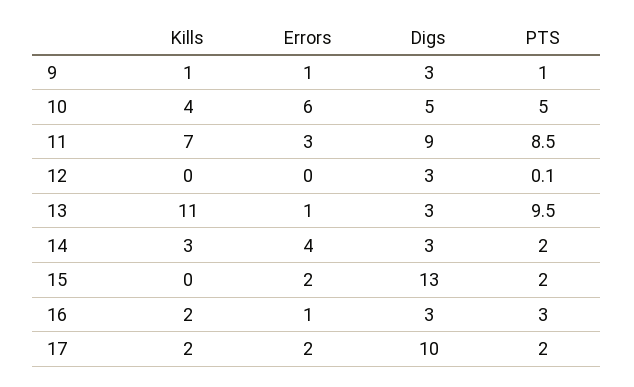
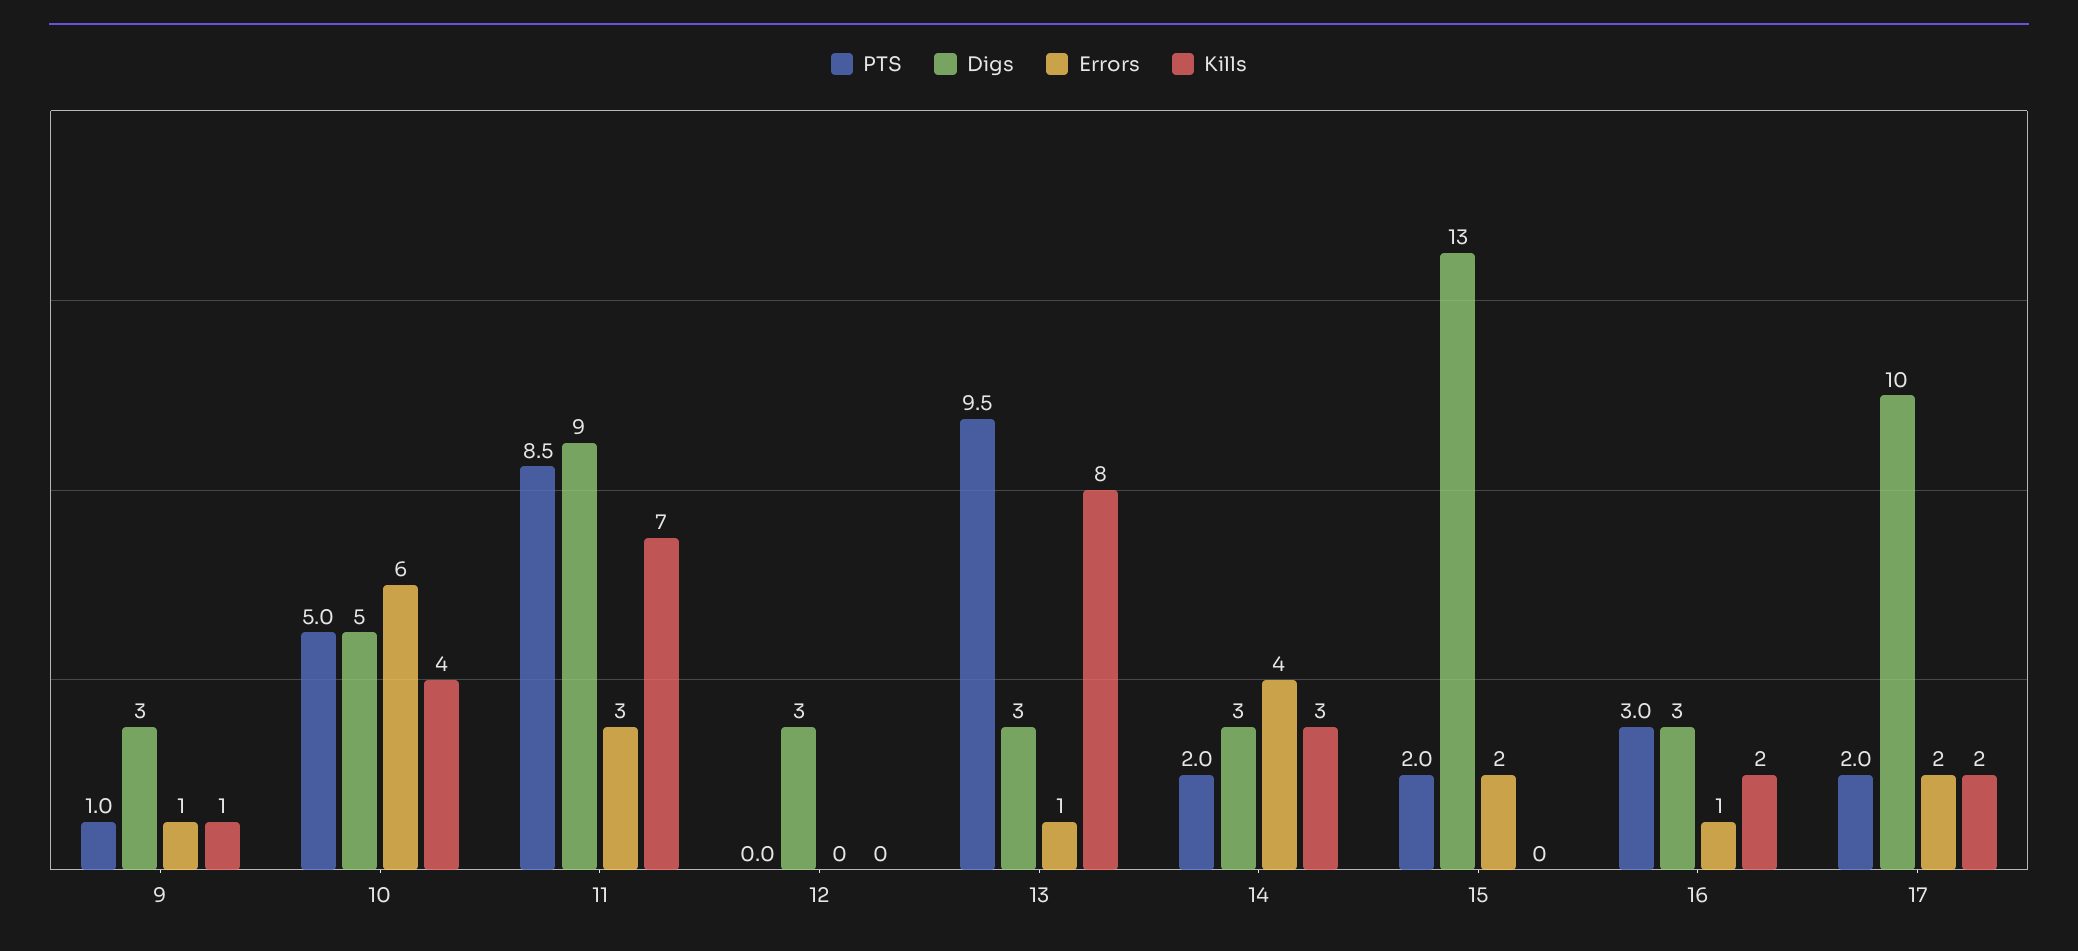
  {
    "Kills": {
      "9": 1,
      "10": 4,
      "11": 7,
      "12": 0,
-     "13": 11,
+     "13": 8,
      "14": 3,
      "15": 0,
      "16": 2,
      "17": 2
    },
    "Errors": {
      "9": 1,
      "10": 6,
      "11": 3,
      "12": 0,
      "13": 1,
      "14": 4,
      "15": 2,
      "16": 1,
      "17": 2
    },
    "Digs": {
      "9": 3,
      "10": 5,
      "11": 9,
      "12": 3,
      "13": 3,
      "14": 3,
      "15": 13,
      "16": 3,
      "17": 10
    },
    "PTS": {
      "9": 1,
      "10": 5,
      "11": 8.5,
-     "12": 0.1,
+     "12": 0,
      "13": 9.5,
      "14": 2,
      "15": 2,
      "16": 3,
      "17": 2
    }
  }

